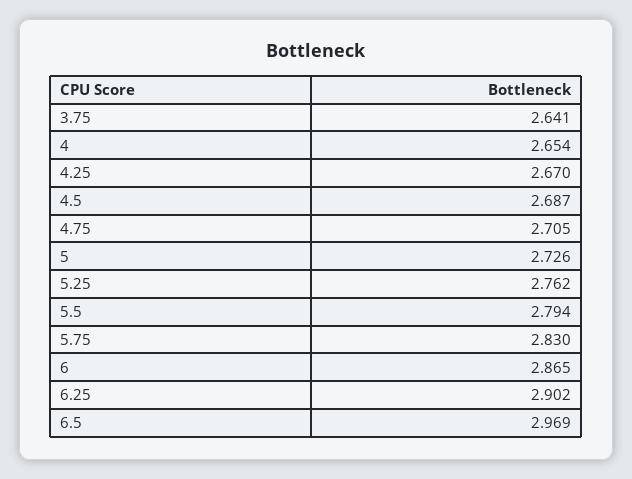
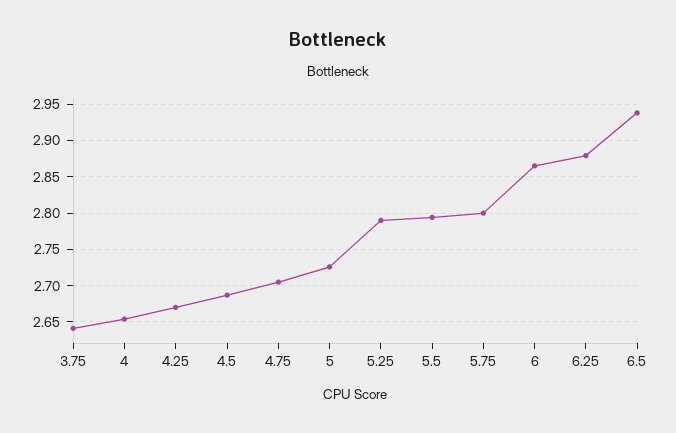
  {
    "3.75": 2.641,
    "4": 2.654,
    "4.25": 2.67,
    "4.5": 2.687,
    "4.75": 2.705,
    "5": 2.726,
-   "5.25": 2.762,
+   "5.25": 2.79,
    "5.5": 2.794,
-   "5.75": 2.83,
+   "5.75": 2.8,
    "6": 2.865,
-   "6.25": 2.902,
+   "6.25": 2.88,
-   "6.5": 2.969
+   "6.5": 2.94
  }

